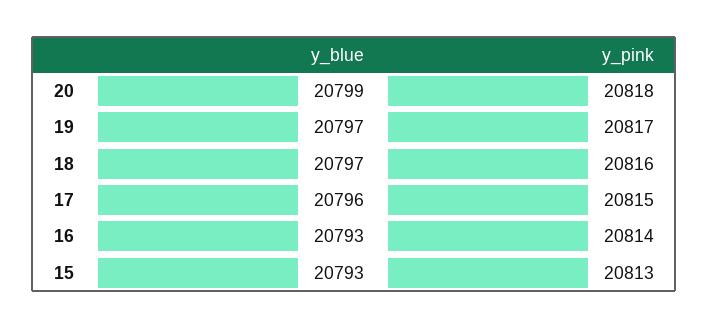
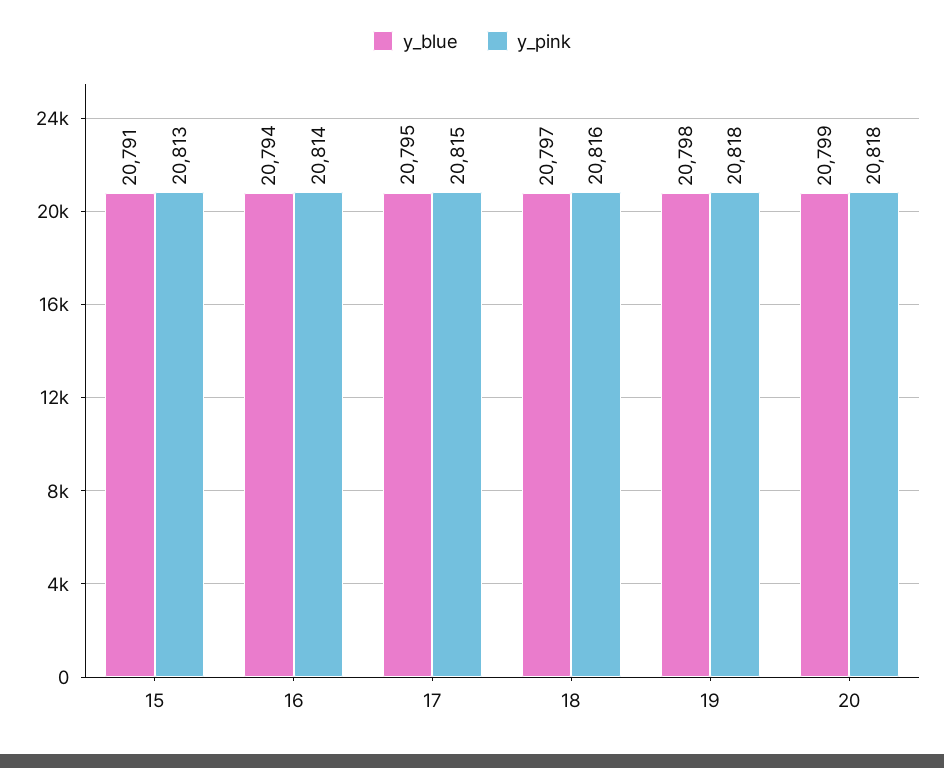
  {
    "y_blue": {
      "20": 20799,
-     "19": 20797,
+     "19": 20798,
      "18": 20797,
-     "17": 20796,
+     "17": 20795,
-     "16": 20793,
+     "16": 20794,
-     "15": 20793
+     "15": 20791
    },
    "y_pink": {
      "20": 20818,
-     "19": 20817,
+     "19": 20818,
      "18": 20816,
      "17": 20815,
      "16": 20814,
      "15": 20813
    }
  }

